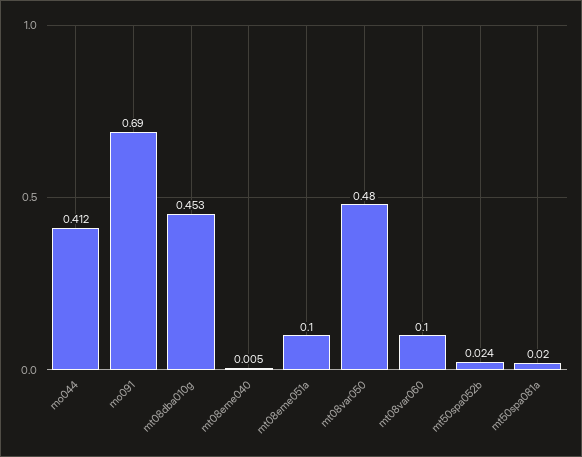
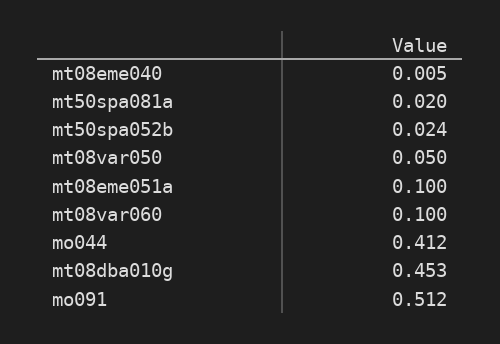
  {
    "mo044": 0.412,
-   "mo091": 0.69,
+   "mo091": 0.512,
    "mt08dba010g": 0.453,
    "mt08eme040": 0.005,
    "mt08eme051a": 0.1,
-   "mt08var050": 0.48,
+   "mt08var050": 0.05,
    "mt08var060": 0.1,
    "mt50spa052b": 0.024,
    "mt50spa081a": 0.02
  }

